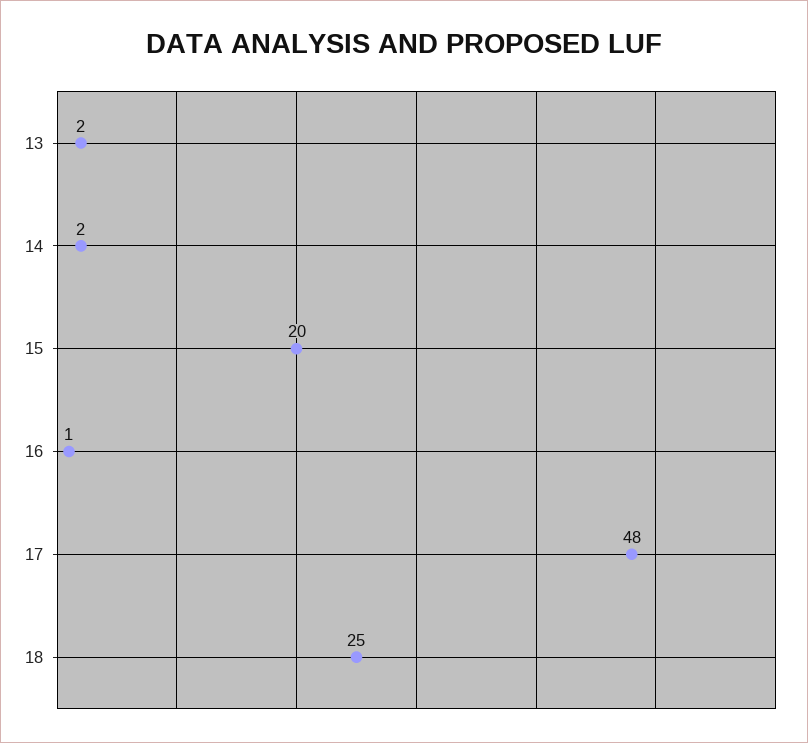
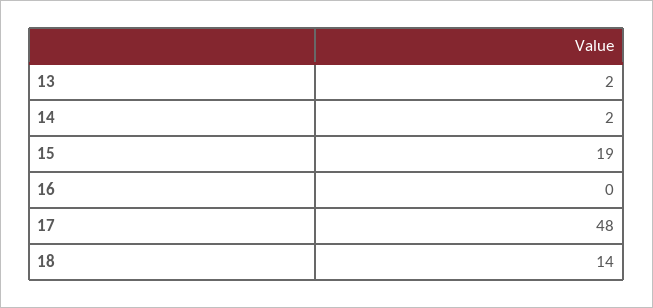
  {
    "13": 2,
    "14": 2,
-   "15": 20,
+   "15": 19,
-   "16": 1,
+   "16": 0,
    "17": 48,
-   "18": 25
+   "18": 14
  }

